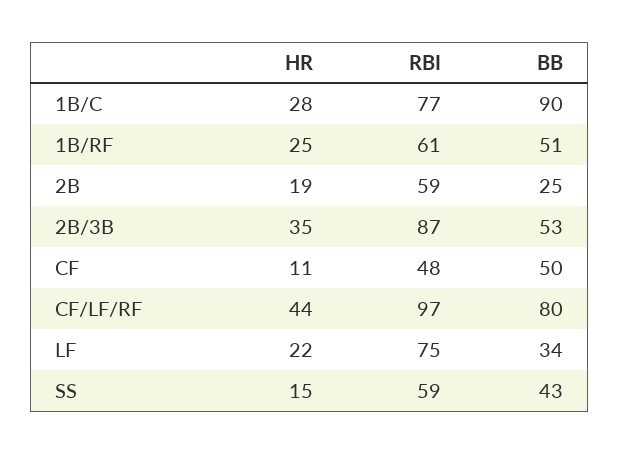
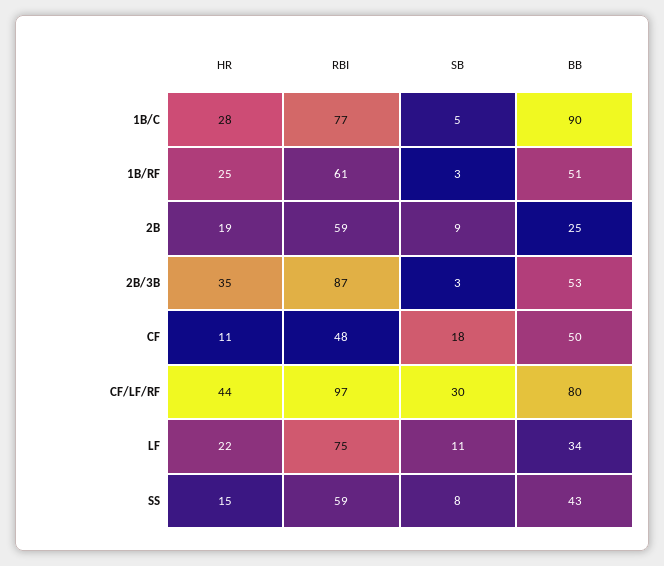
  {
    "HR": {
      "1B/C": 28,
      "1B/RF": 25,
      "2B": 19,
      "2B/3B": 35,
      "CF": 11,
      "CF/LF/RF": 44,
      "LF": 22,
      "SS": 15
    },
    "RBI": {
      "1B/C": 77,
      "1B/RF": 61,
      "2B": 59,
      "2B/3B": 87,
      "CF": 48,
      "CF/LF/RF": 97,
      "LF": 75,
      "SS": 59
    },
    "BB": {
      "1B/C": 90,
      "1B/RF": 51,
      "2B": 25,
      "2B/3B": 53,
      "CF": 50,
      "CF/LF/RF": 80,
      "LF": 34,
      "SS": 43
-   }
+   },
+   "SB": {
+     "1B/C": 5,
+     "1B/RF": 3,
+     "2B": 9,
+     "2B/3B": 3,
+     "CF": 18,
+     "CF/LF/RF": 30,
+     "LF": 11,
+     "SS": 8
+   }
  }

